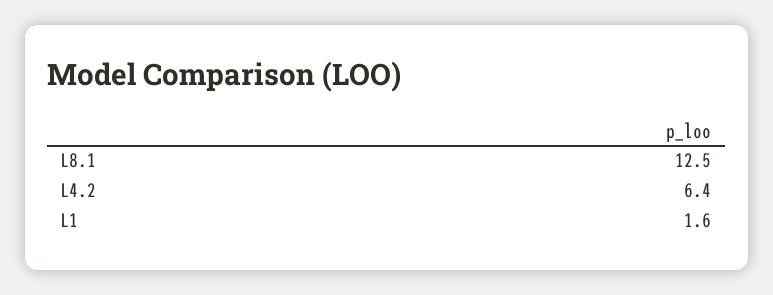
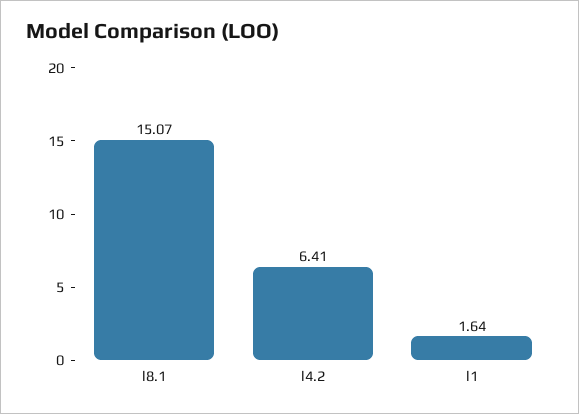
  {
-   "L8.1": 12.5,
+   "L8.1": 15.07,
    "L4.2": 6.41,
    "L1": 1.64
  }

